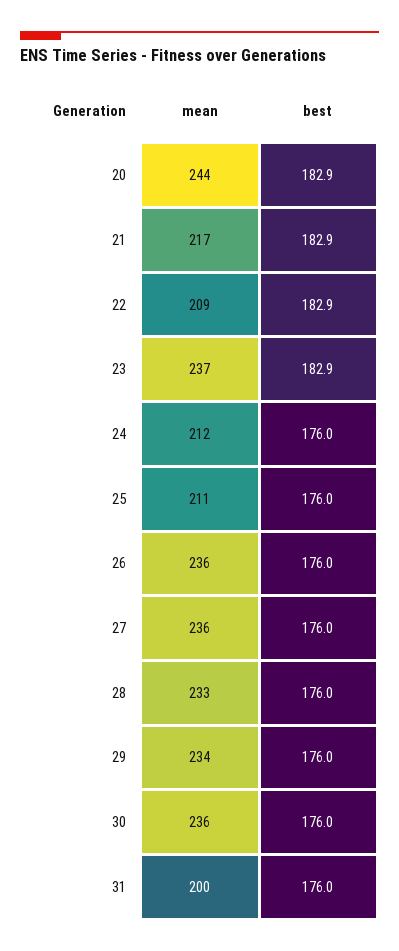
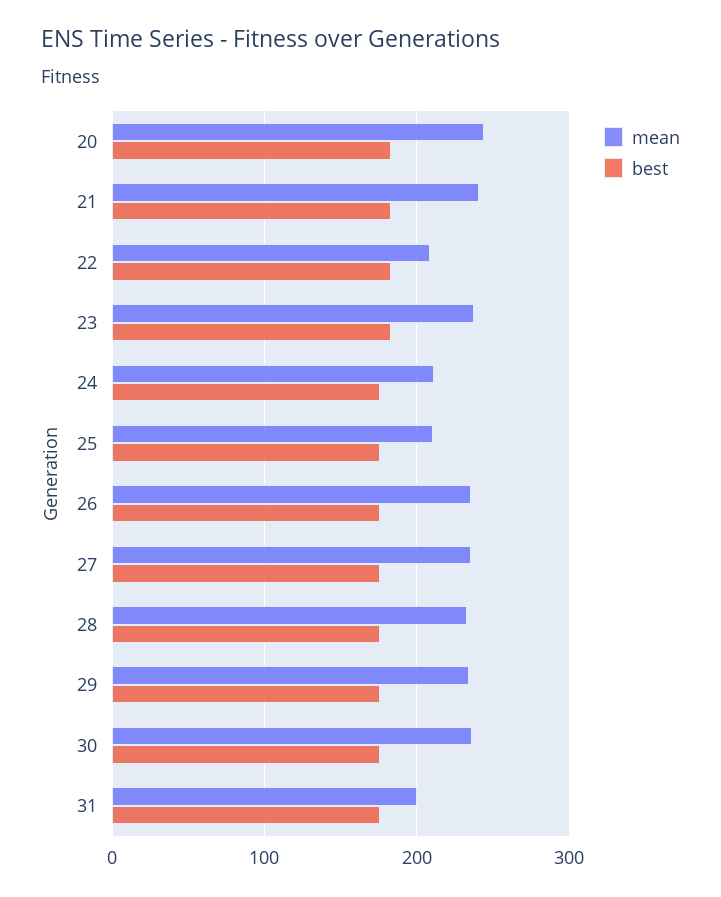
  {
    "mean": {
      "20": 244,
-     "21": 217,
+     "21": 240,
      "22": 209,
      "23": 237,
      "24": 212,
      "25": 211,
      "26": 236,
      "27": 236,
      "28": 233,
      "29": 234,
      "30": 236,
      "31": 200
    },
    "best": {
      "20": 182.9,
      "21": 182.9,
      "22": 182.9,
      "23": 182.9,
      "24": 176,
      "25": 176,
      "26": 176,
      "27": 176,
      "28": 176,
      "29": 176,
      "30": 176,
      "31": 176
    }
  }

